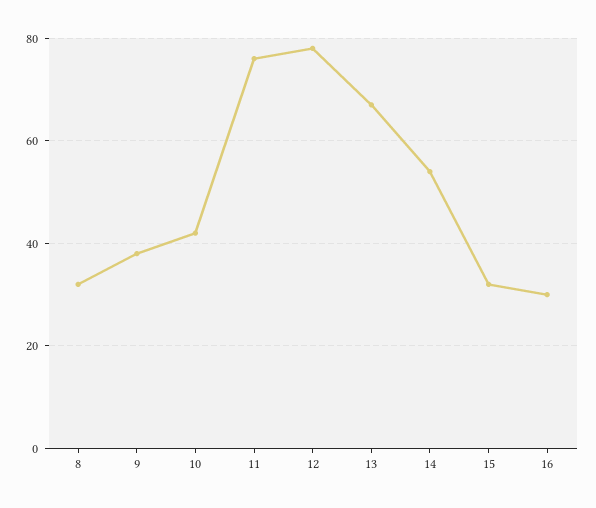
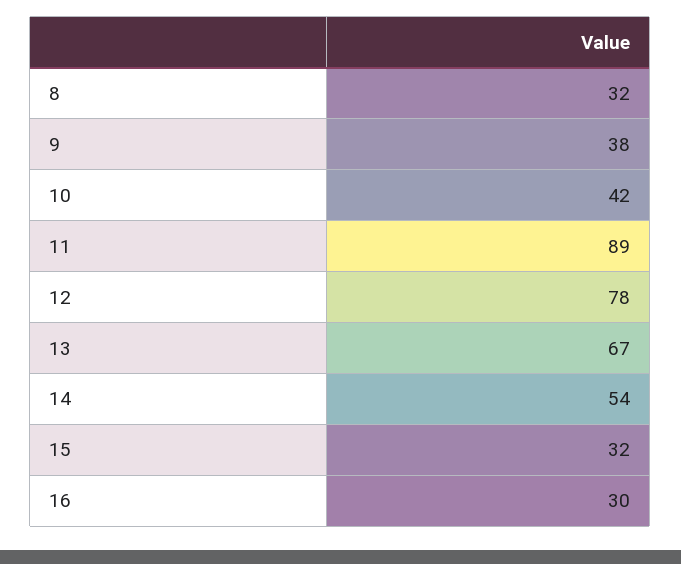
  {
    "8": 32,
    "9": 38,
    "10": 42,
-   "11": 75,
+   "11": 89,
    "12": 78,
    "13": 67,
    "14": 54,
    "15": 32,
    "16": 30
  }

